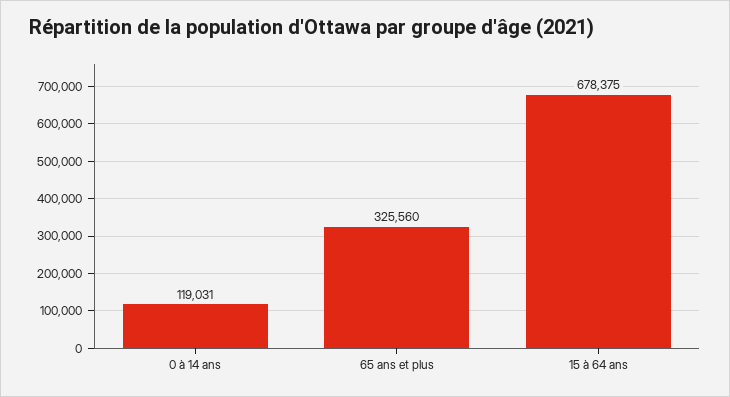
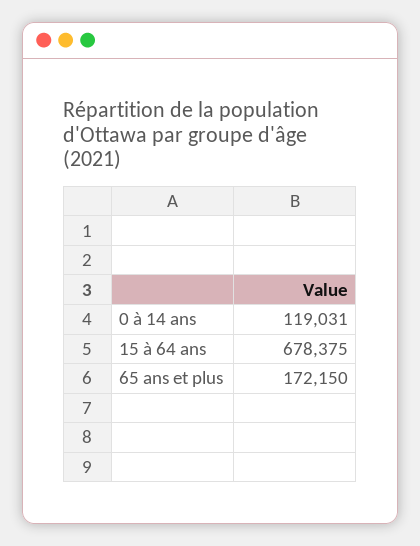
  {
    "0 à 14 ans": 119031,
-   "65 ans et plus": 325560,
+   "65 ans et plus": 172150,
    "15 à 64 ans": 678375
  }

